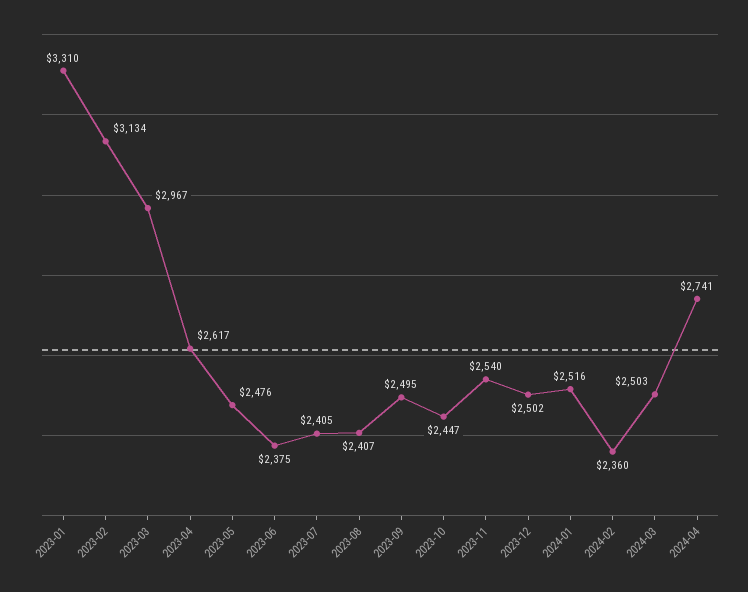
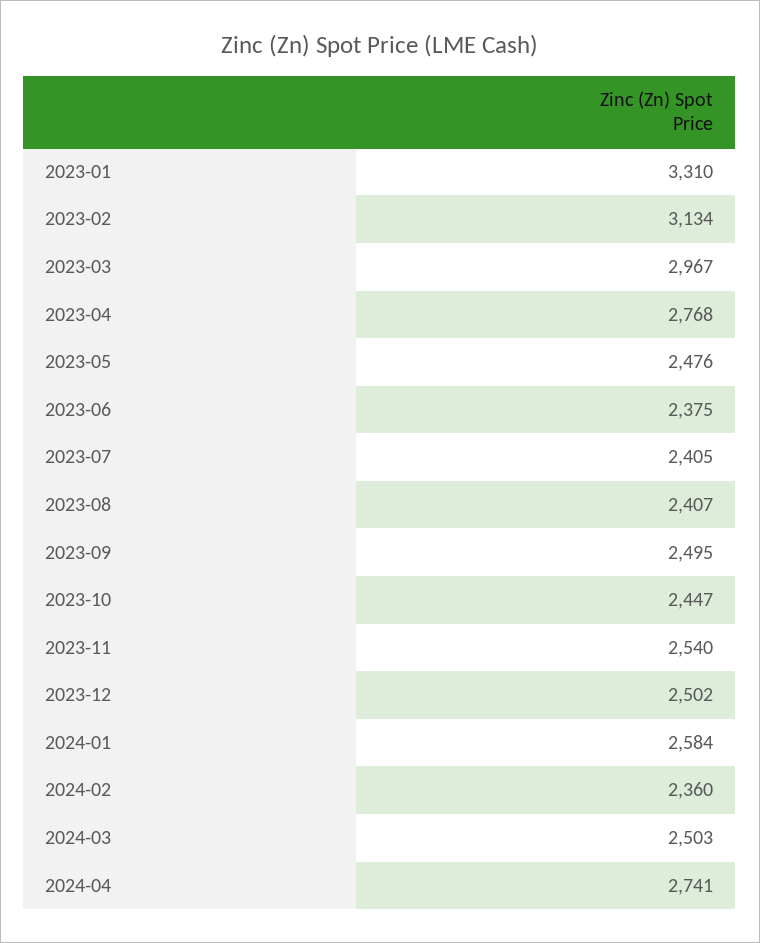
  {
    "2023-01": 3310,
    "2023-02": 3134,
    "2023-03": 2967,
-   "2023-04": 2617,
+   "2023-04": 2768,
    "2023-05": 2476,
    "2023-06": 2375,
    "2023-07": 2405,
    "2023-08": 2407,
    "2023-09": 2495,
    "2023-10": 2447,
    "2023-11": 2540,
    "2023-12": 2502,
-   "2024-01": 2516,
+   "2024-01": 2584,
    "2024-02": 2360,
    "2024-03": 2503,
    "2024-04": 2741
  }

